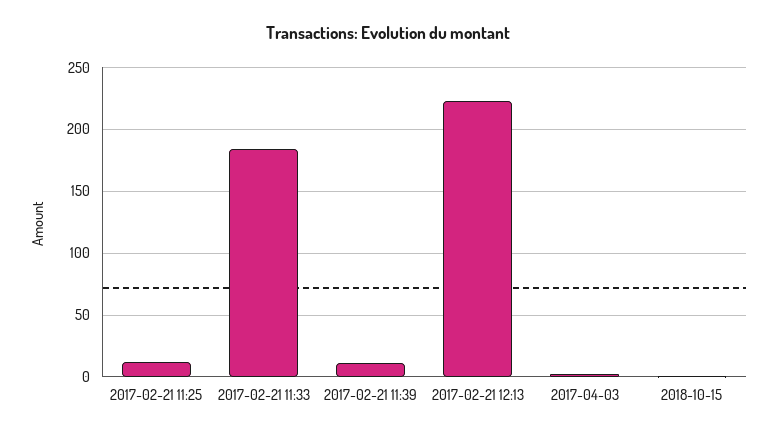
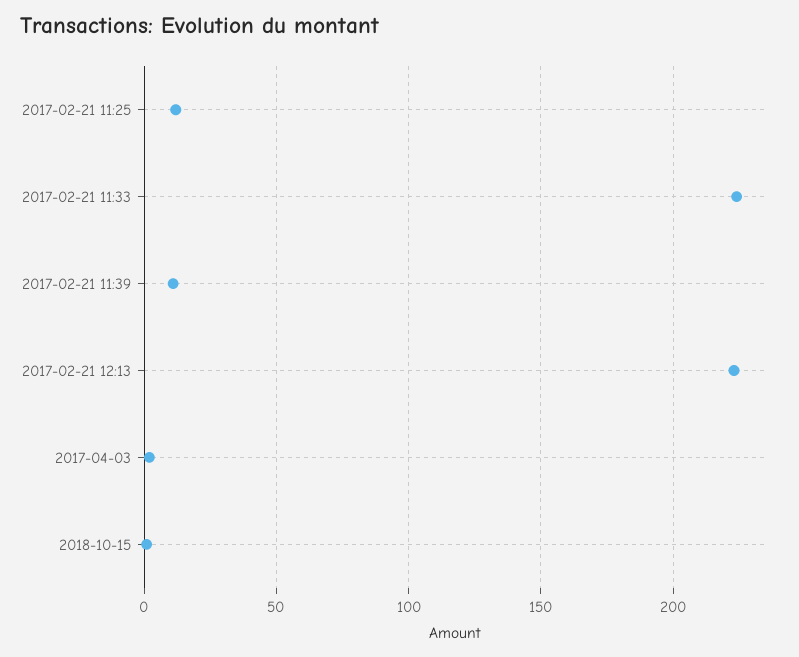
  {
    "2017-02-21 11:25": 10,
-   "2017-02-21 11:33": 185,
+   "2017-02-21 11:33": 225,
    "2017-02-21 11:39": 10,
    "2017-02-21 12:13": 225,
    "2017-04-03": 0,
    "2018-10-15": 0
  }

